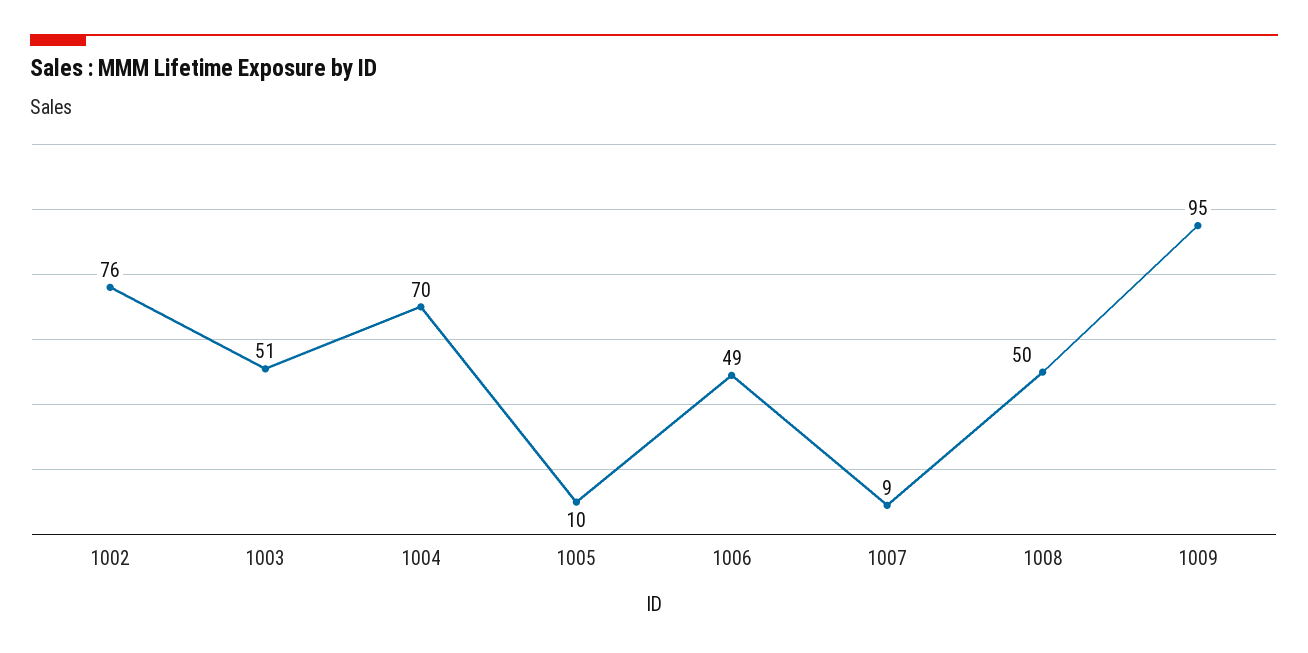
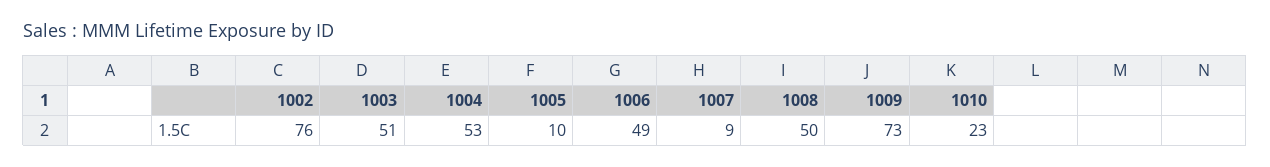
  {
    "1002": 76,
    "1003": 51,
-   "1004": 70,
+   "1004": 53,
    "1005": 10,
    "1006": 49,
    "1007": 9,
    "1008": 50,
-   "1009": 95
+   "1009": 73,
+   "1010": 23
  }

